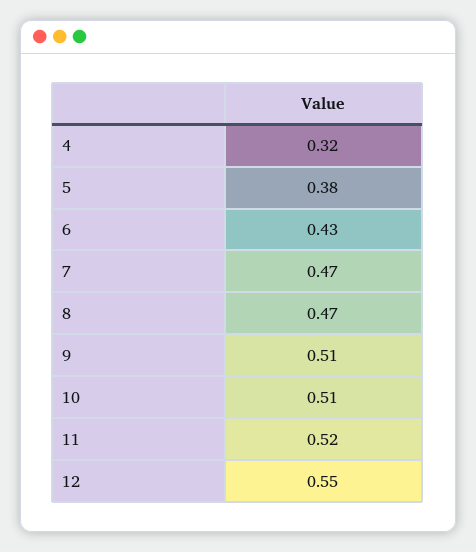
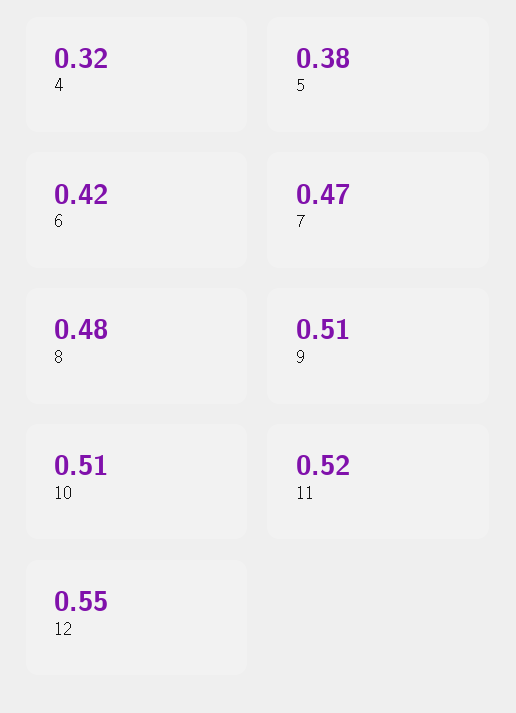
  {
    "4": 0.32,
    "5": 0.38,
-   "6": 0.43,
+   "6": 0.42,
    "7": 0.47,
-   "8": 0.47,
+   "8": 0.48,
    "9": 0.51,
    "10": 0.51,
    "11": 0.52,
    "12": 0.55
  }

